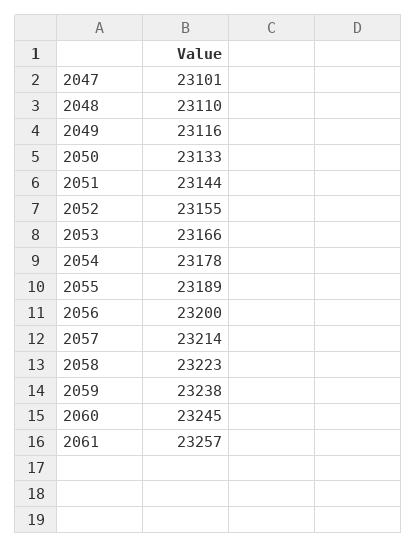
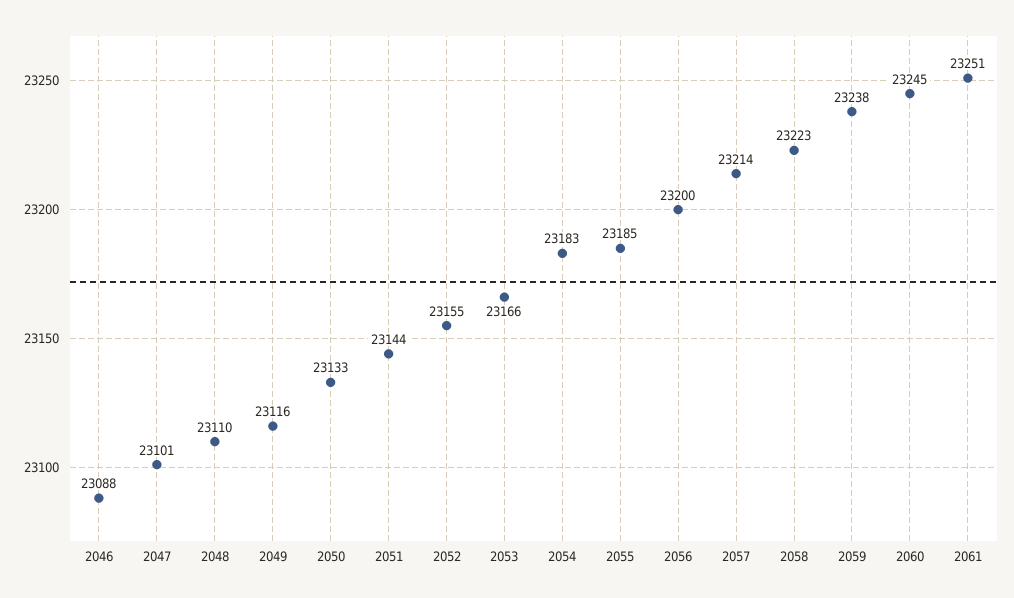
  {
    "2047": 23101,
    "2048": 23110,
    "2049": 23116,
    "2050": 23133,
    "2051": 23144,
    "2052": 23155,
    "2053": 23166,
-   "2054": 23178,
+   "2054": 23183,
-   "2055": 23189,
+   "2055": 23185,
    "2056": 23200,
    "2057": 23214,
    "2058": 23223,
    "2059": 23238,
    "2060": 23245,
-   "2061": 23257
+   "2061": 23251,
+   "2046": 23088
  }

